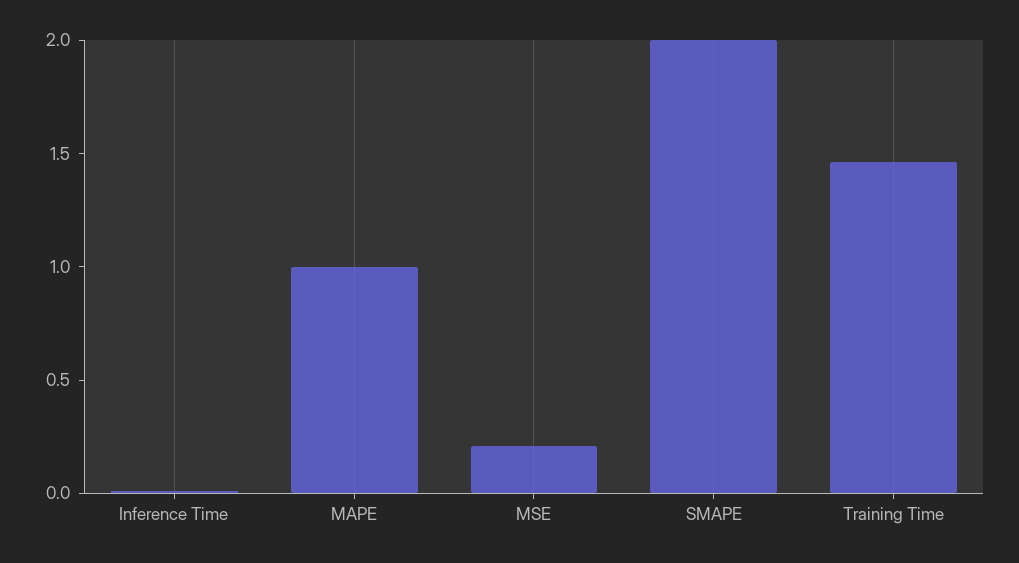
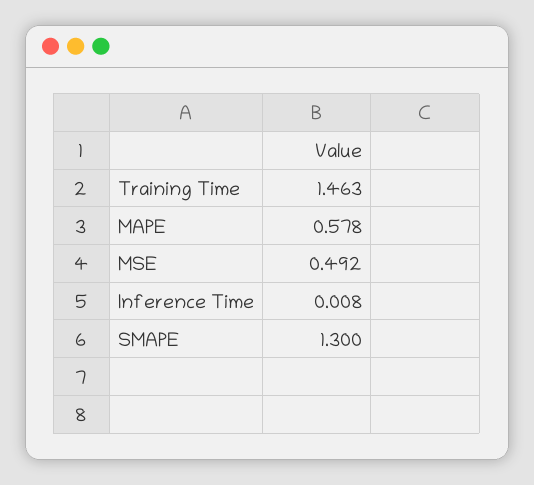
  {
    "Inference Time": 0.008,
-   "MAPE": 1,
+   "MAPE": 0.578,
-   "MSE": 0.2,
+   "MSE": 0.492,
-   "SMAPE": 2,
+   "SMAPE": 1.3,
    "Training Time": 1.463
  }

